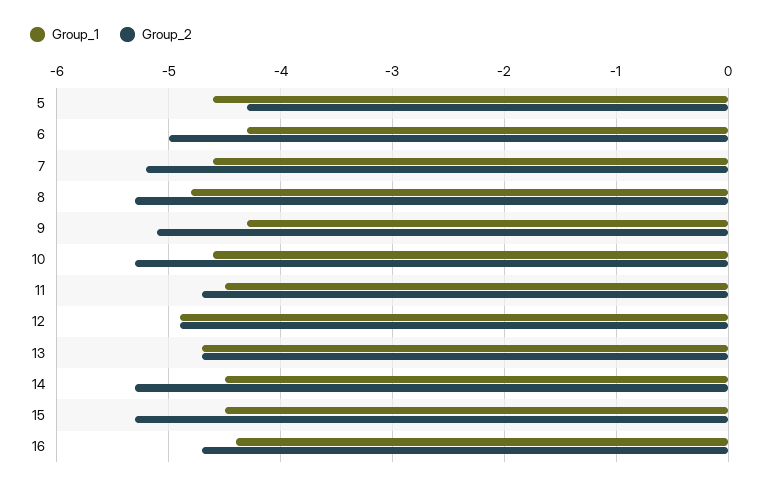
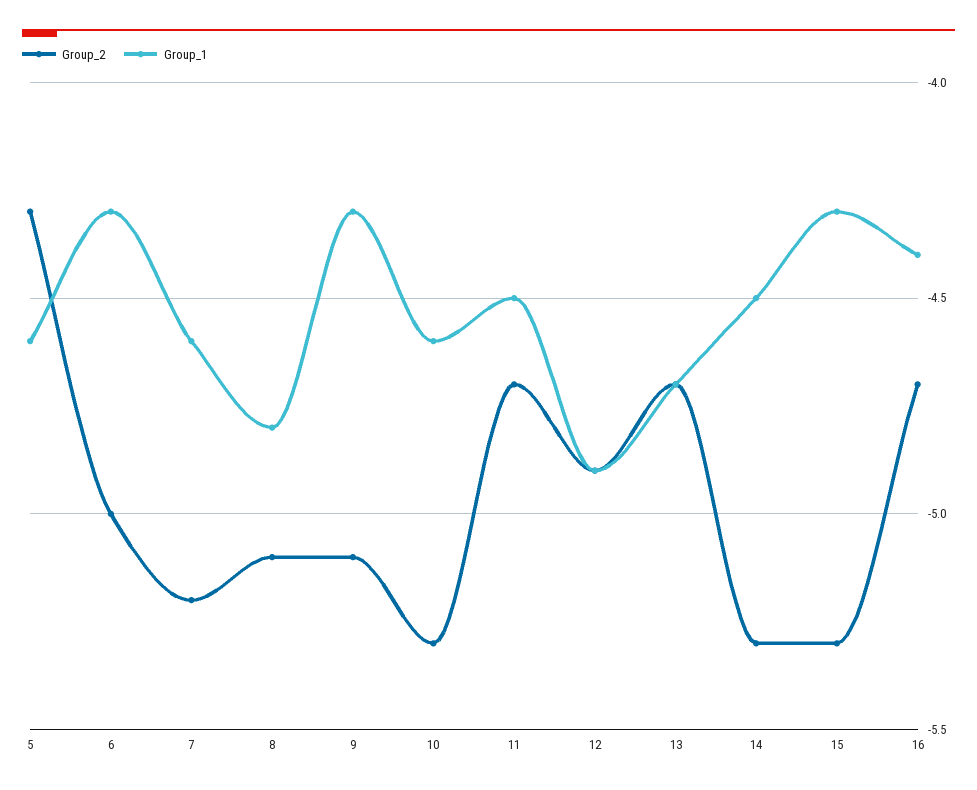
  {
    "Group_1": {
      "5": -4.6,
      "6": -4.3,
      "7": -4.6,
      "8": -4.8,
      "9": -4.3,
      "10": -4.6,
      "11": -4.5,
      "12": -4.9,
      "13": -4.7,
      "14": -4.5,
-     "15": -4.5,
+     "15": -4.3,
      "16": -4.4
    },
    "Group_2": {
      "5": -4.3,
      "6": -5,
      "7": -5.2,
-     "8": -5.3,
+     "8": -5.1,
      "9": -5.1,
      "10": -5.3,
      "11": -4.7,
      "12": -4.9,
      "13": -4.7,
      "14": -5.3,
      "15": -5.3,
      "16": -4.7
    }
  }

